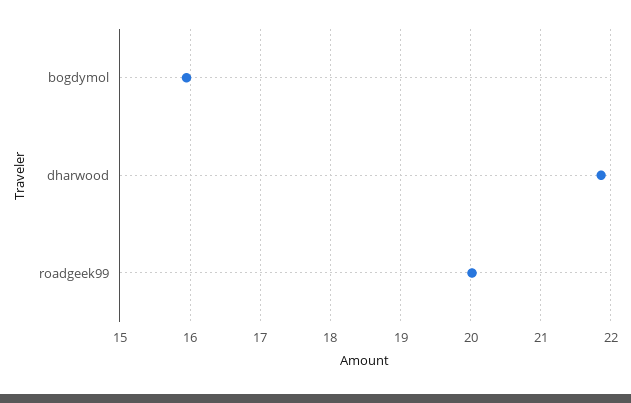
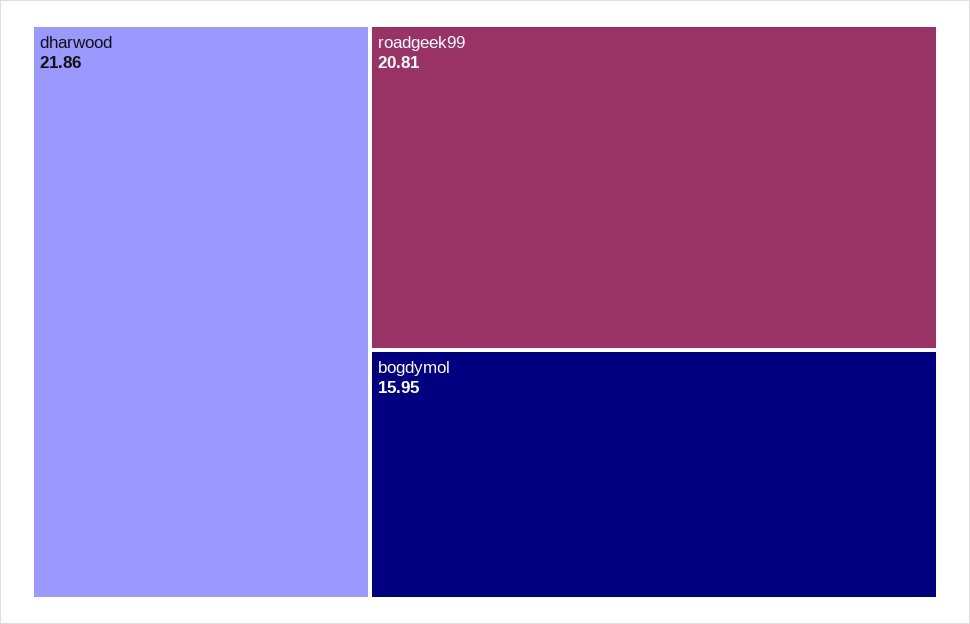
  {
    "bogdymol": 15.95,
    "dharwood": 21.86,
-   "roadgeek99": 20
+   "roadgeek99": 20.81
  }

